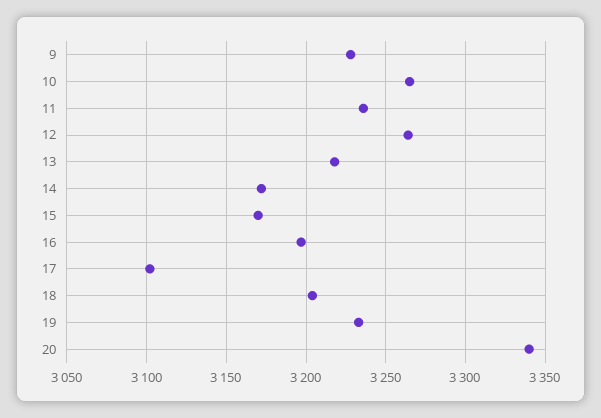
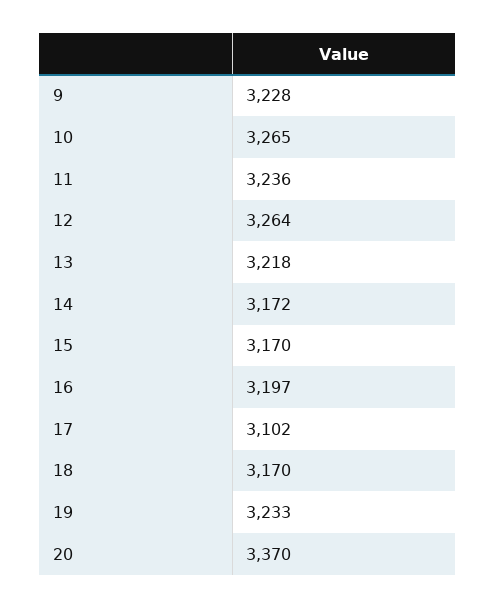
  {
    "9": 3228,
    "10": 3265,
    "11": 3236,
    "12": 3264,
    "13": 3218,
    "14": 3172,
    "15": 3170,
    "16": 3197,
    "17": 3102,
-   "18": 3205,
+   "18": 3170,
    "19": 3233,
-   "20": 3340
+   "20": 3370
  }

